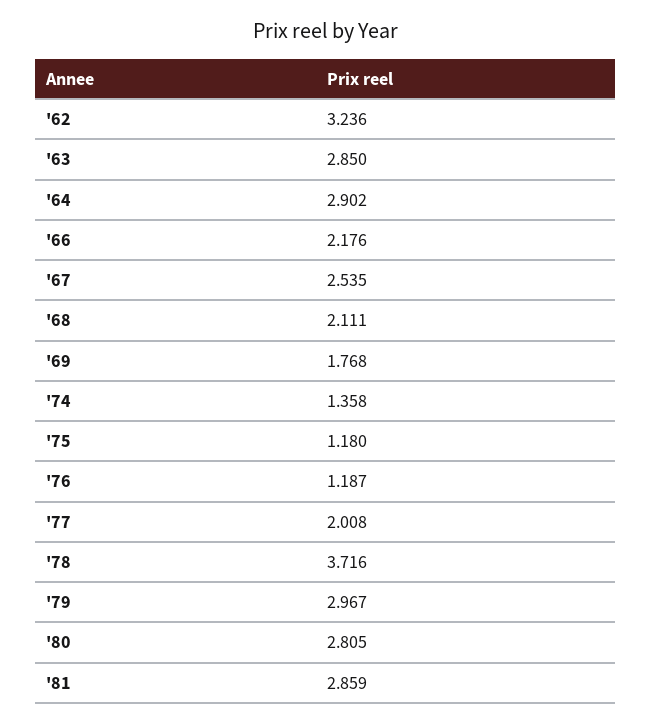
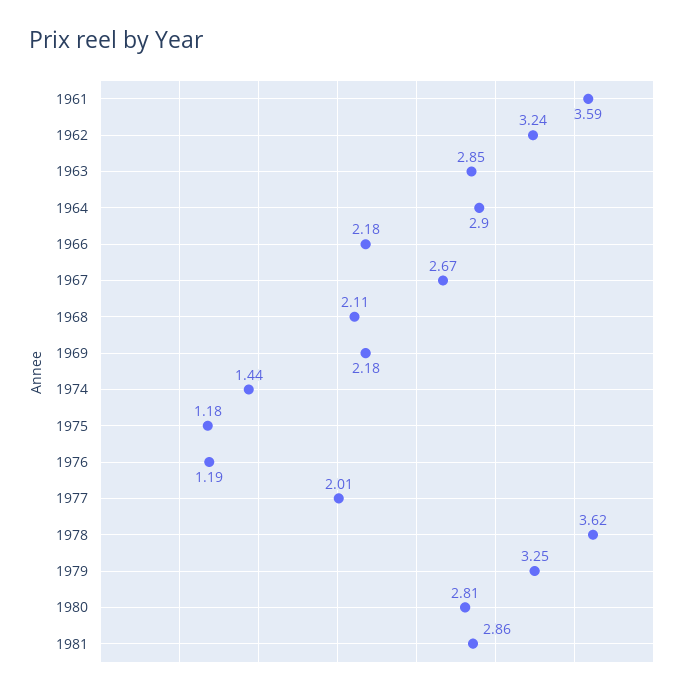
  {
    "'62": 3.236,
    "'63": 2.85,
    "'64": 2.902,
    "'66": 2.176,
-   "'67": 2.535,
+   "'67": 2.67,
    "'68": 2.111,
-   "'69": 1.768,
+   "'69": 2.18,
-   "'74": 1.358,
+   "'74": 1.44,
    "'75": 1.18,
    "'76": 1.187,
    "'77": 2.008,
-   "'78": 3.716,
+   "'78": 3.62,
-   "'79": 2.967,
+   "'79": 3.25,
    "'80": 2.805,
-   "'81": 2.859
+   "'81": 2.859,
+   "1961": 3.59
  }

